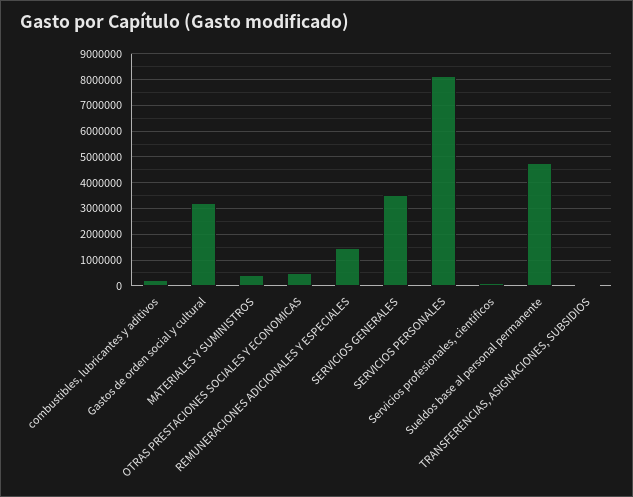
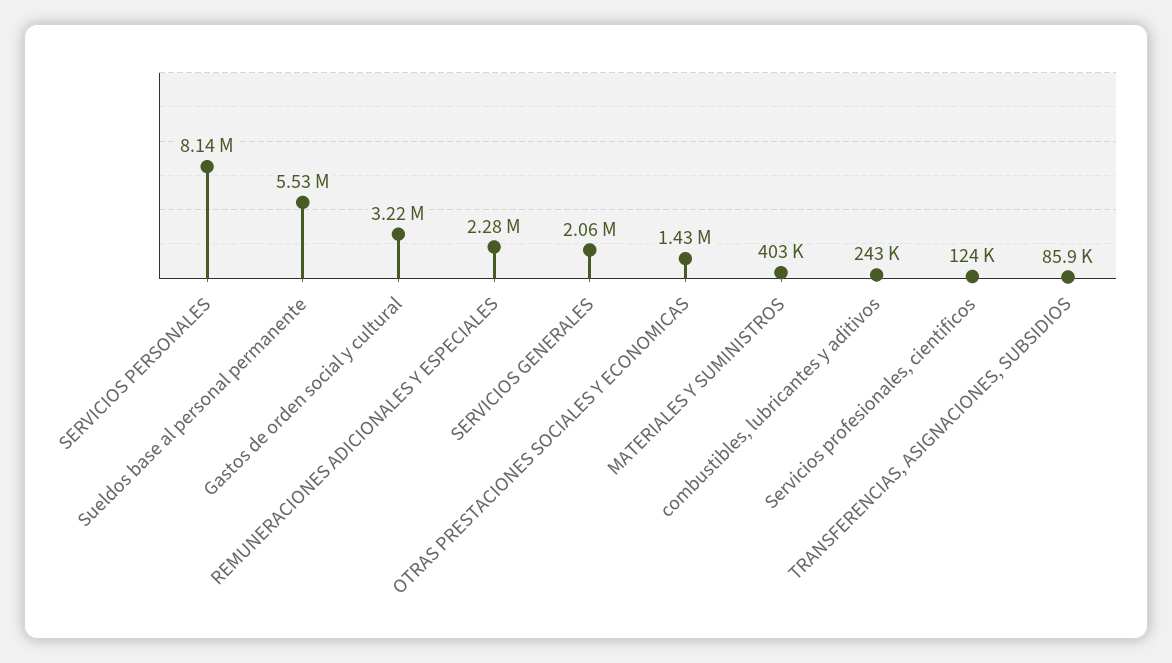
  {
    "combustibles, lubricantes y aditivos": 243000,
    "Gastos de orden social y cultural": 3220000,
    "MATERIALES Y SUMINISTROS": 403000,
-   "OTRAS PRESTACIONES SOCIALES Y ECONOMICAS": 500000,
+   "OTRAS PRESTACIONES SOCIALES Y ECONOMICAS": 1430000,
-   "REMUNERACIONES ADICIONALES Y ESPECIALES": 1500000,
+   "REMUNERACIONES ADICIONALES Y ESPECIALES": 2280000,
-   "SERVICIOS GENERALES": 3500000,
+   "SERVICIOS GENERALES": 2060000,
    "SERVICIOS PERSONALES": 8140000,
    "Servicios profesionales, cientificos": 124000,
-   "Sueldos base al personal permanente": 4750000,
+   "Sueldos base al personal permanente": 5530000,
    "TRANSFERENCIAS, ASIGNACIONES, SUBSIDIOS": 85900
  }

